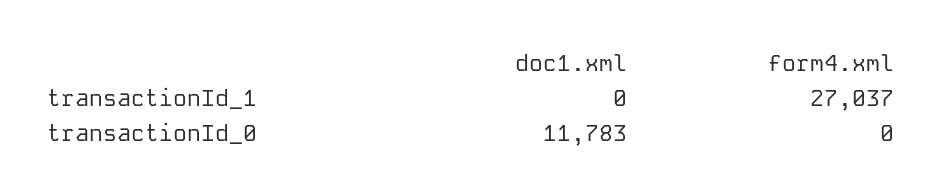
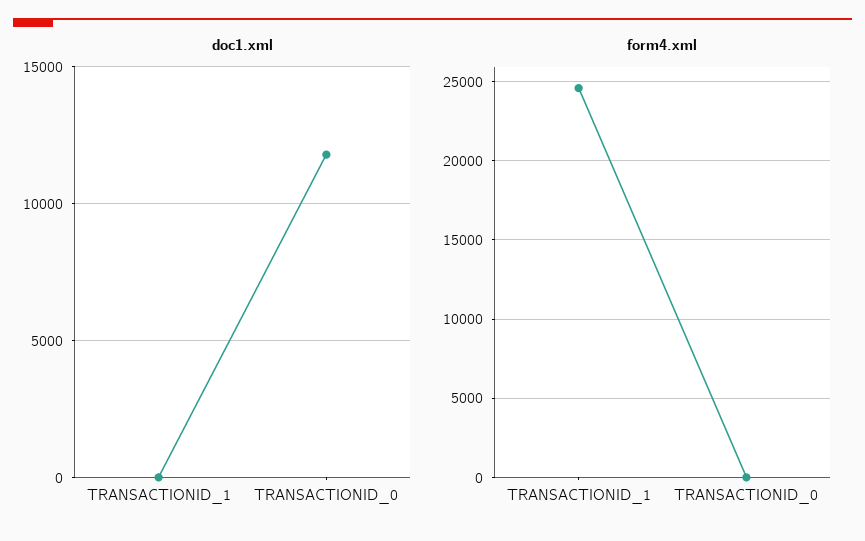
  {
    "doc1.xml": {
      "transactionId_1": 0,
      "transactionId_0": 11783
    },
    "form4.xml": {
-     "transactionId_1": 27037,
+     "transactionId_1": 24500,
      "transactionId_0": 0
    }
  }

